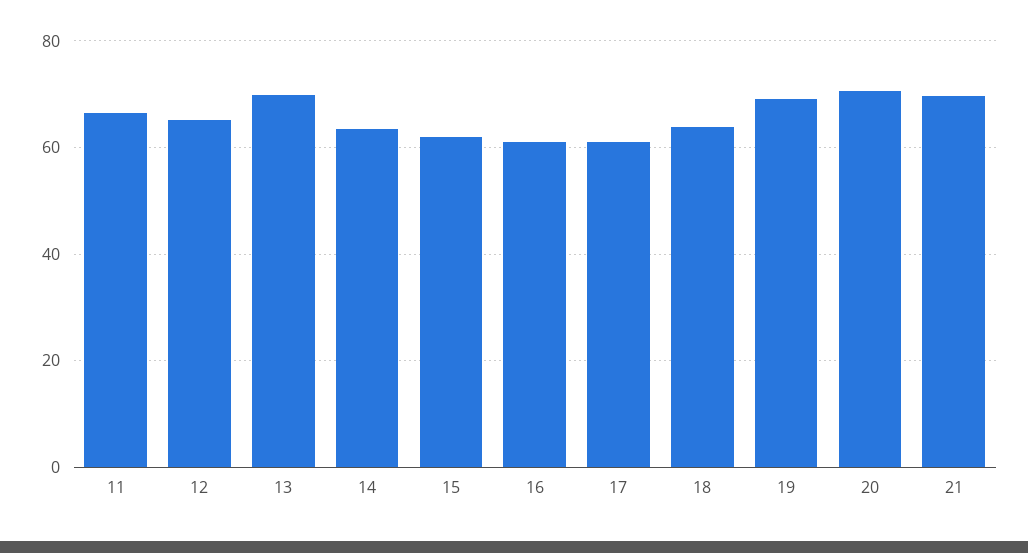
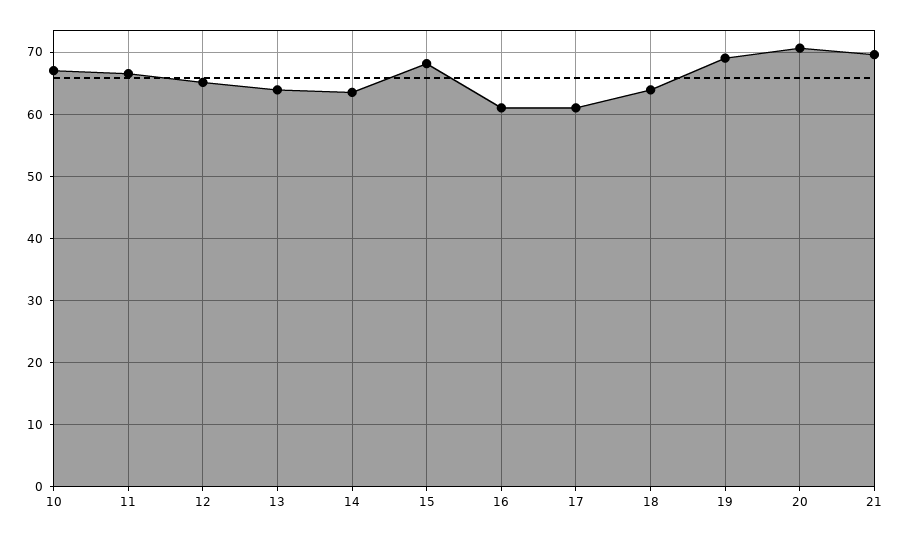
  {
    "11": 67,
    "12": 65,
-   "13": 70,
+   "13": 64,
    "14": 64,
-   "15": 62,
+   "15": 68,
    "16": 61,
    "17": 61,
    "18": 64,
    "19": 69,
    "20": 71,
-   "21": 70
+   "21": 70,
+   "10": 67
  }

